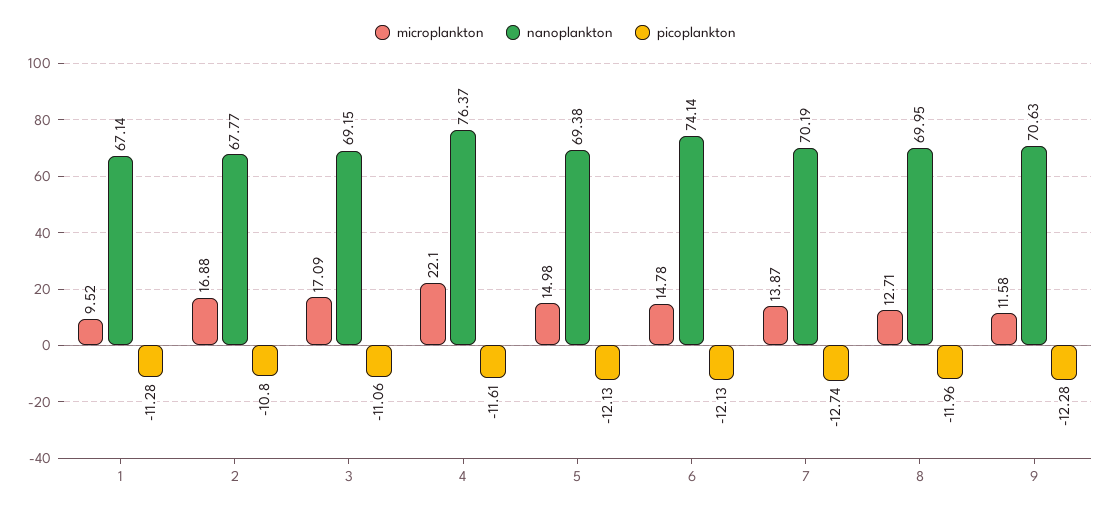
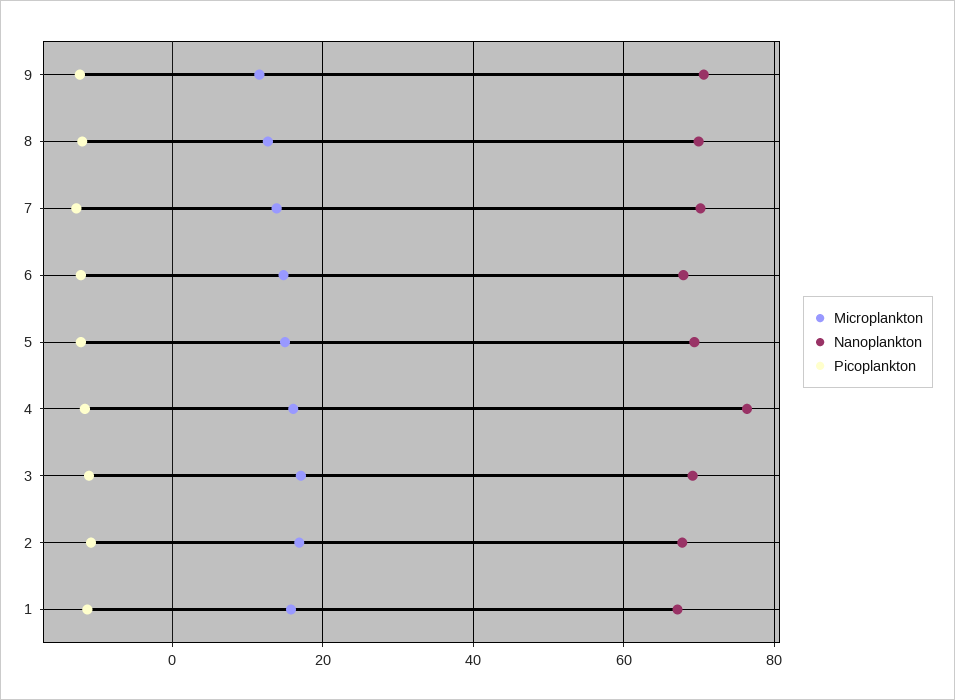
  {
    "microplankton": {
-     "1": 9.52,
+     "1": 16,
      "2": 16.88,
      "3": 17.09,
-     "4": 22.1,
+     "4": 16,
      "5": 14.98,
      "6": 14.78,
      "7": 13.87,
      "8": 12.71,
      "9": 11.58
    },
    "nanoplankton": {
      "1": 67.14,
      "2": 67.77,
      "3": 69.15,
      "4": 76.37,
      "5": 69.38,
-     "6": 74.14,
+     "6": 68,
      "7": 70.19,
      "8": 69.95,
      "9": 70.63
    },
    "picoplankton": {
      "1": -11.28,
      "2": -10.8,
      "3": -11.06,
      "4": -11.61,
      "5": -12.13,
      "6": -12.13,
      "7": -12.74,
      "8": -11.96,
      "9": -12.28
    }
  }

